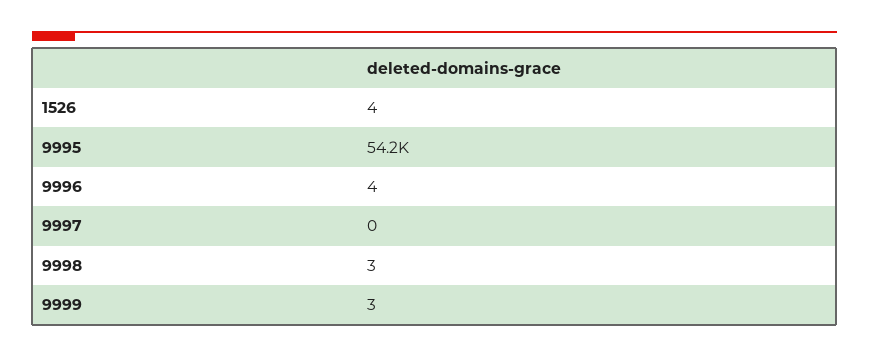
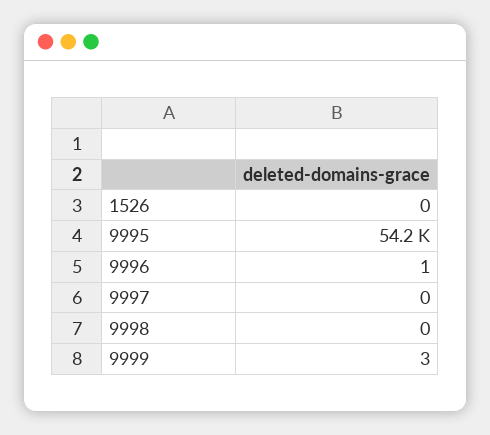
  {
-   "1526": 4,
+   "1526": 0,
    "9995": 54200,
-   "9996": 4,
+   "9996": 1,
    "9997": 0,
-   "9998": 3,
+   "9998": 0,
    "9999": 3
  }

